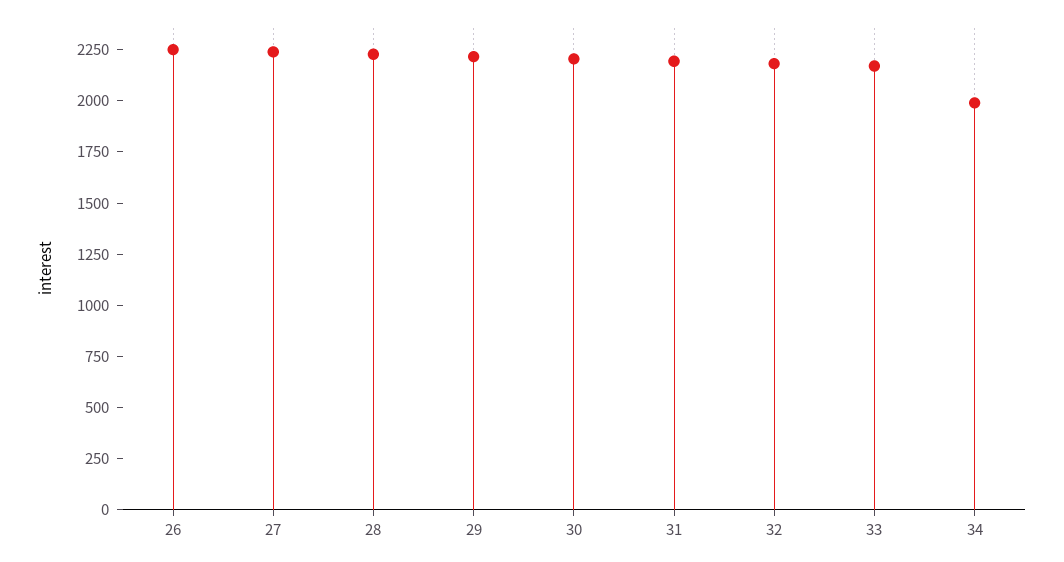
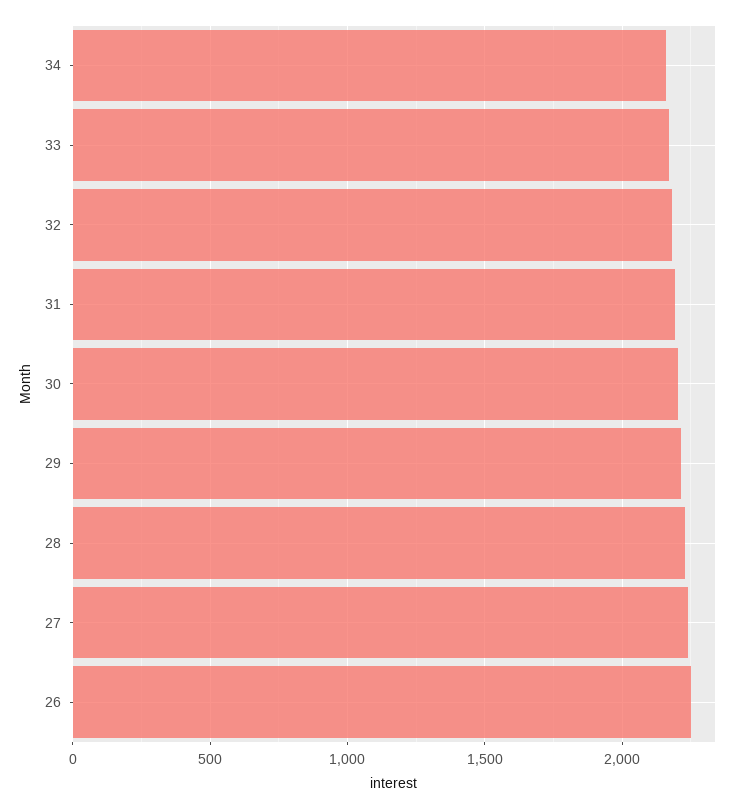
  {
    "26": 2250,
    "27": 2250,
    "28": 2250,
    "29": 2200,
    "30": 2200,
    "31": 2200,
    "32": 2200,
    "33": 2150,
-   "34": 2000
+   "34": 2150
  }

